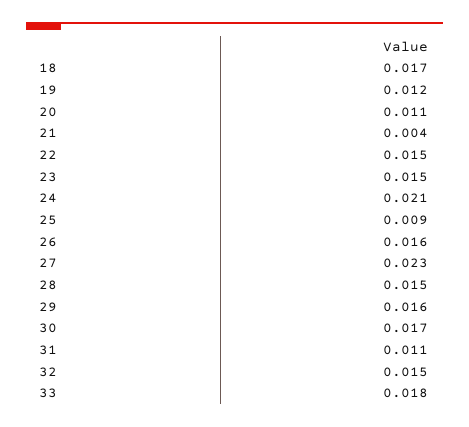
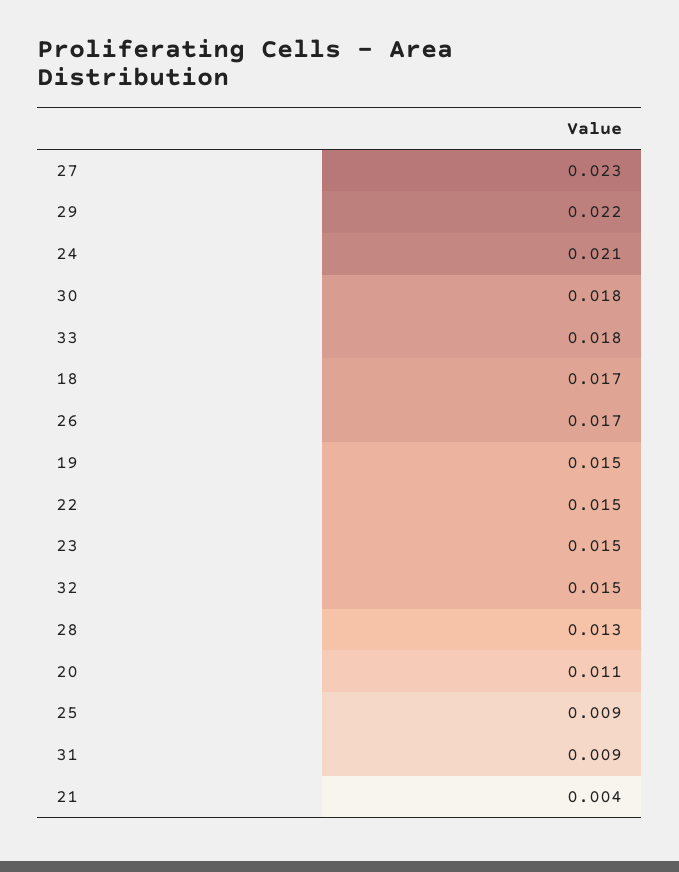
  {
    "18": 0.017,
-   "19": 0.012,
+   "19": 0.015,
    "20": 0.011,
    "21": 0.004,
    "22": 0.015,
    "23": 0.015,
    "24": 0.021,
    "25": 0.009,
-   "26": 0.016,
+   "26": 0.017,
    "27": 0.023,
-   "28": 0.015,
+   "28": 0.013,
-   "29": 0.016,
+   "29": 0.022,
-   "30": 0.017,
+   "30": 0.018,
-   "31": 0.011,
+   "31": 0.009,
    "32": 0.015,
    "33": 0.018
  }

